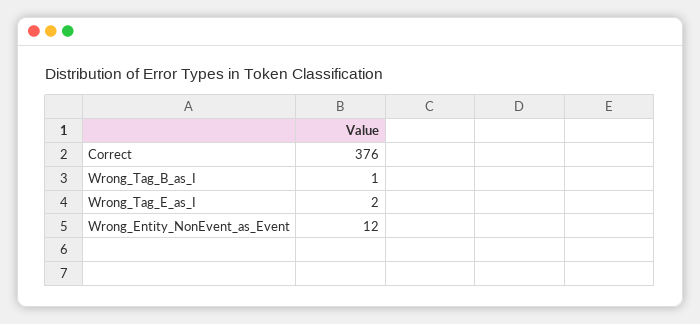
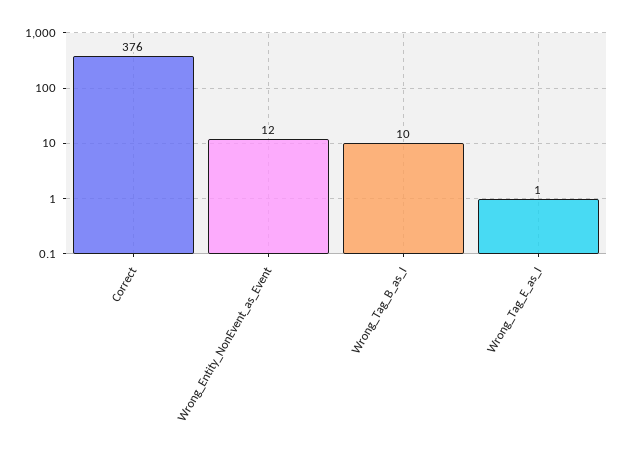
  {
    "Correct": 376,
-   "Wrong_Tag_B_as_I": 1,
+   "Wrong_Tag_B_as_I": 10,
-   "Wrong_Tag_E_as_I": 2,
+   "Wrong_Tag_E_as_I": 1,
    "Wrong_Entity_NonEvent_as_Event": 12
  }

